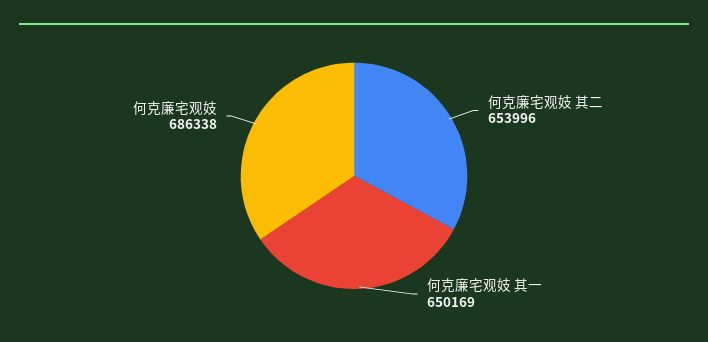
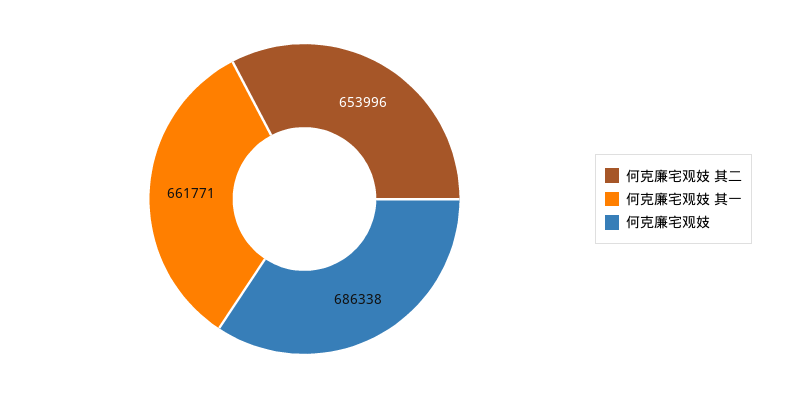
  {
    "何克廉宅观妓 其二": 653996,
-   "何克廉宅观妓 其一": 650169,
+   "何克廉宅观妓 其一": 661771,
    "何克廉宅观妓": 686338
  }

